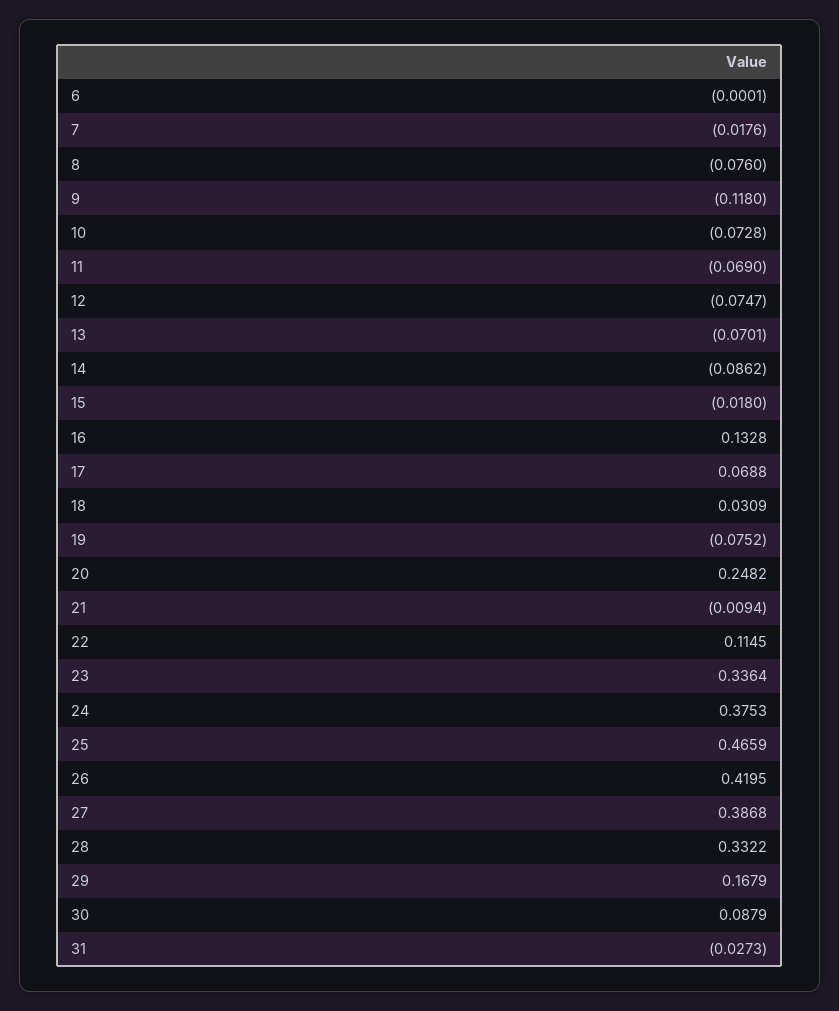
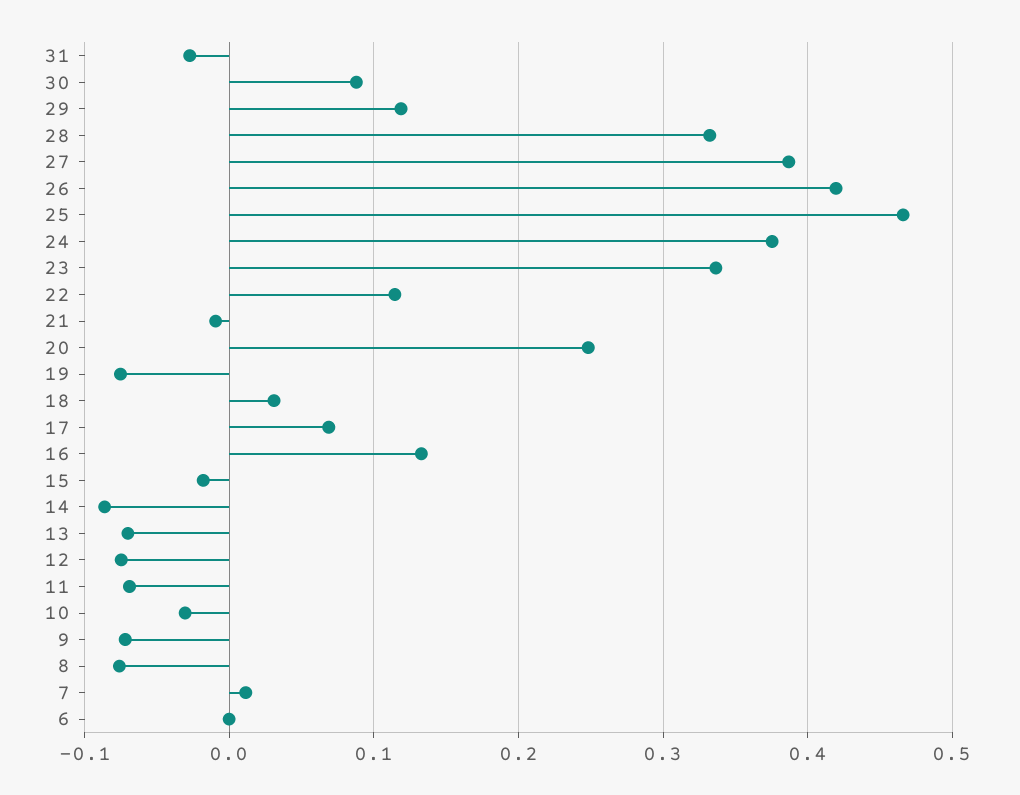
  {
    "6": -0.0001,
-   "7": -0.0176,
+   "7": 0.01,
    "8": -0.076,
-   "9": -0.118,
+   "9": -0.07,
-   "10": -0.0728,
+   "10": -0.03,
    "11": -0.069,
    "12": -0.0747,
    "13": -0.0701,
    "14": -0.0862,
    "15": -0.018,
    "16": 0.1328,
    "17": 0.0688,
    "18": 0.0309,
    "19": -0.0752,
    "20": 0.2482,
    "21": -0.0094,
    "22": 0.1145,
    "23": 0.3364,
    "24": 0.3753,
    "25": 0.4659,
    "26": 0.4195,
    "27": 0.3868,
    "28": 0.3322,
-   "29": 0.1679,
+   "29": 0.12,
    "30": 0.0879,
    "31": -0.0273
  }

